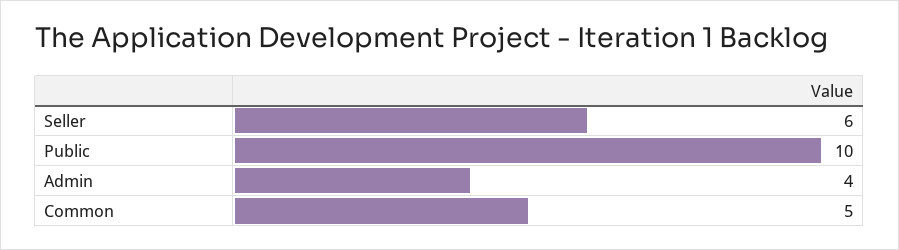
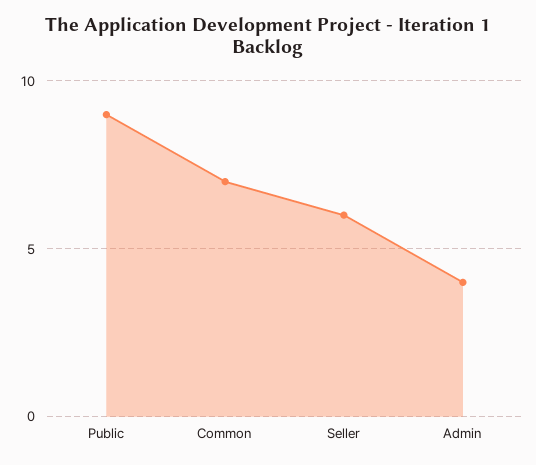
  {
    "Seller": 6,
-   "Public": 10,
+   "Public": 9,
    "Admin": 4,
-   "Common": 5
+   "Common": 7
  }

